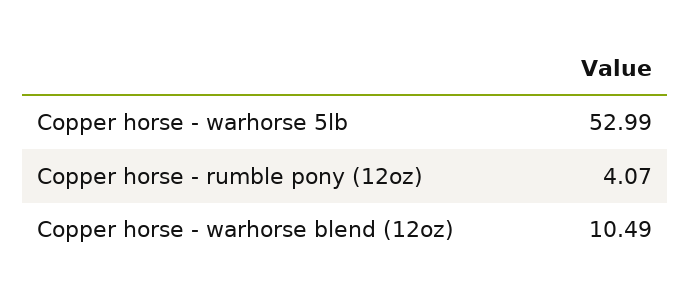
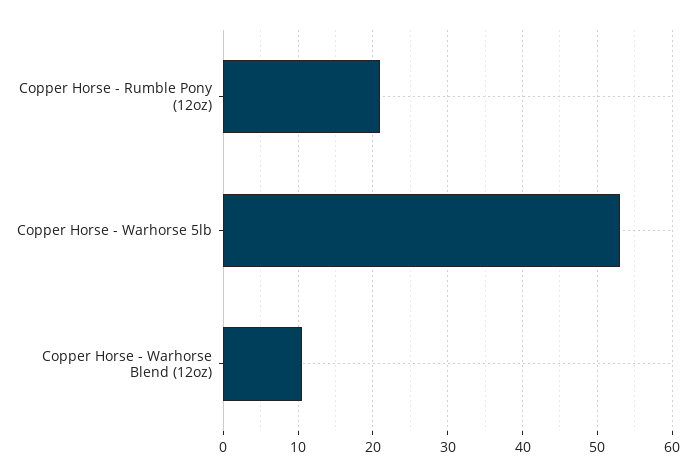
  {
    "Copper horse - warhorse 5lb": 52.99,
-   "Copper horse - rumble pony (12oz)": 4.07,
+   "Copper horse - rumble pony (12oz)": 21,
    "Copper horse - warhorse blend (12oz)": 10.49
  }

